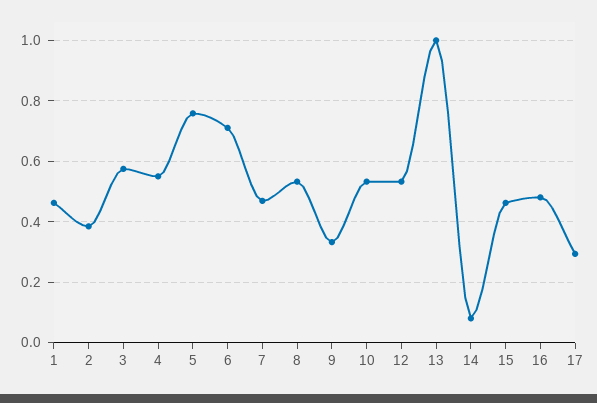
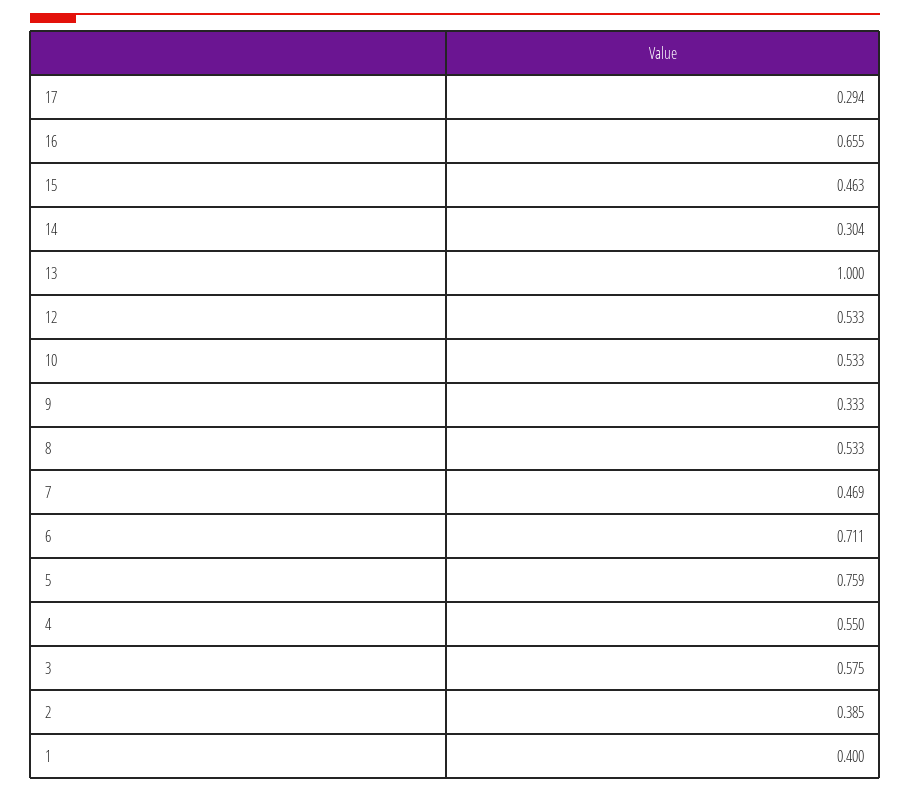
  {
-   "1": 0.46,
+   "1": 0.4,
    "2": 0.385,
    "3": 0.575,
    "4": 0.55,
    "5": 0.759,
    "6": 0.711,
    "7": 0.469,
    "8": 0.533,
    "9": 0.333,
    "10": 0.533,
    "12": 0.533,
    "13": 1,
-   "14": 0.08,
+   "14": 0.304,
    "15": 0.463,
-   "16": 0.48,
+   "16": 0.655,
    "17": 0.294
  }

